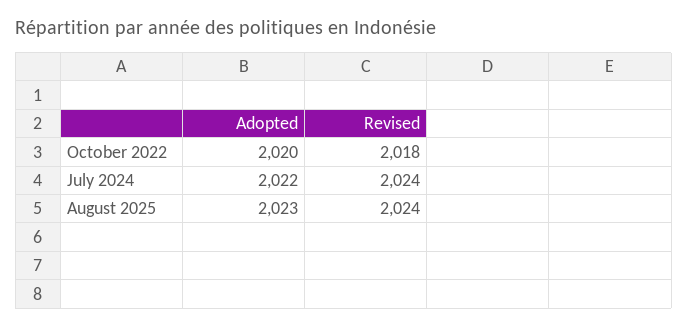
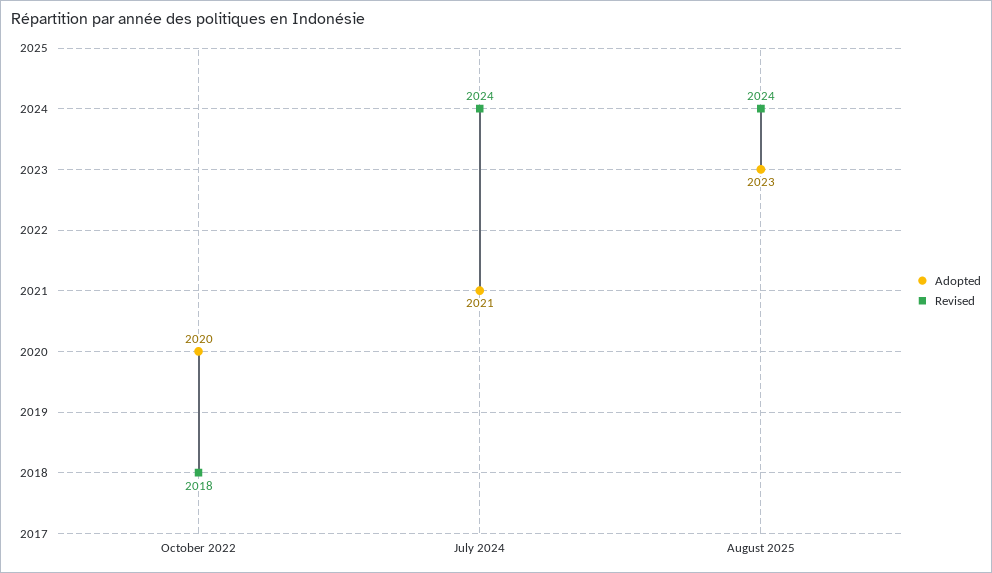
  {
    "Adopted": {
      "October 2022": 2020,
-     "July 2024": 2022,
+     "July 2024": 2021,
      "August 2025": 2023
    },
    "Revised": {
      "October 2022": 2018,
      "July 2024": 2024,
      "August 2025": 2024
    }
  }

